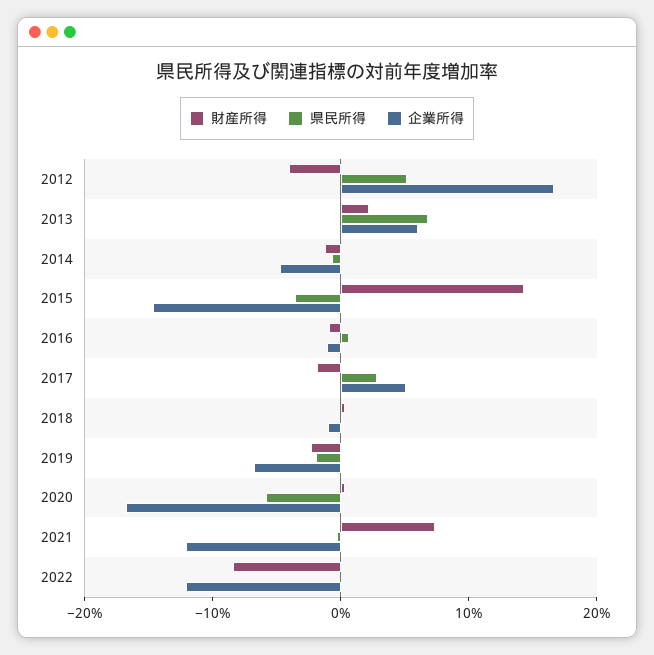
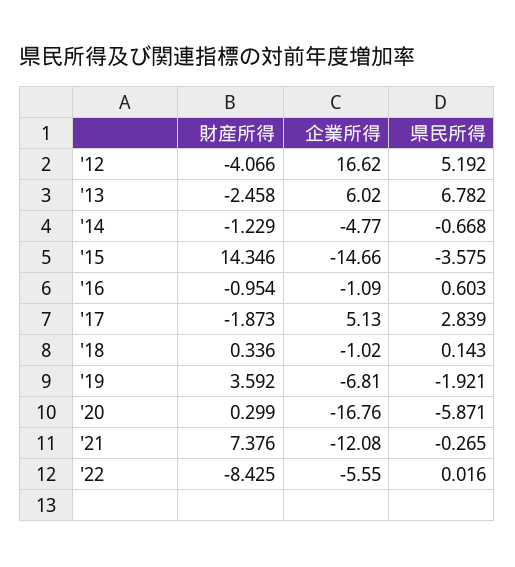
  {
    "財産所得": {
      "2012": -4.066,
-     "2013": 2,
+     "2013": -2.458,
      "2014": -1.229,
      "2015": 14.346,
      "2016": -0.954,
      "2017": -1.873,
      "2018": 0.336,
-     "2019": -2,
+     "2019": 3.592,
      "2020": 0.299,
      "2021": 7.376,
      "2022": -8.425
    },
    "県民所得": {
      "2012": 5.192,
      "2013": 6.782,
      "2014": -0.668,
      "2015": -3.575,
      "2016": 0.603,
      "2017": 2.839,
      "2018": 0.143,
      "2019": -1.921,
      "2020": -5.871,
      "2021": -0.265,
      "2022": 0.016
    },
    "企業所得": {
      "2012": 16.62,
      "2013": 6.02,
      "2014": -4.77,
      "2015": -14.66,
      "2016": -1.09,
      "2017": 5.13,
      "2018": -1.02,
      "2019": -6.81,
      "2020": -16.76,
      "2021": -12.08,
-     "2022": -12
+     "2022": -5.55
    }
  }

